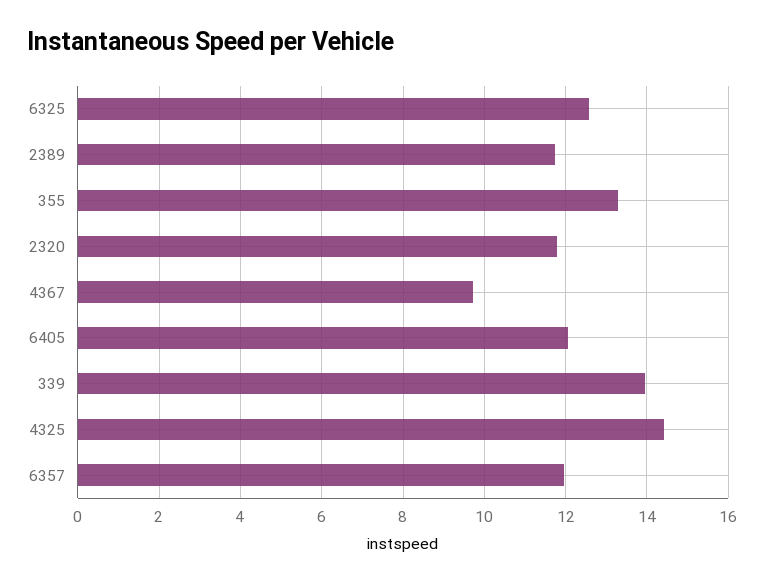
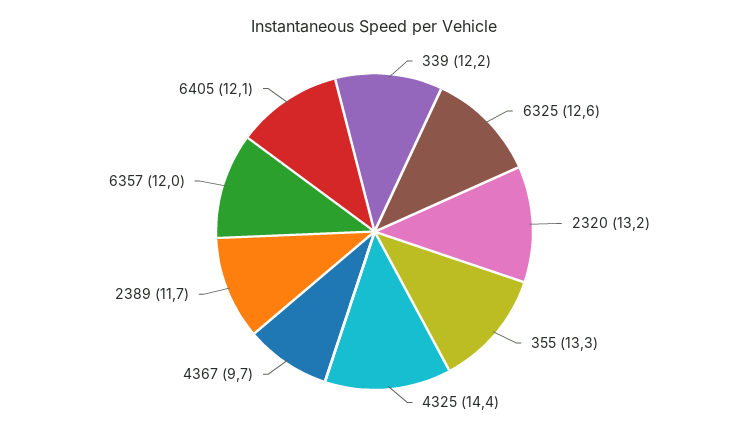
  {
    "6325": 12.6,
    "2389": 11.7,
    "355": 13.3,
-   "2320": 11.8,
+   "2320": 13.2,
    "4367": 9.7,
    "6405": 12.1,
-   "339": 14,
+   "339": 12.2,
    "4325": 14.4,
    "6357": 12
  }

